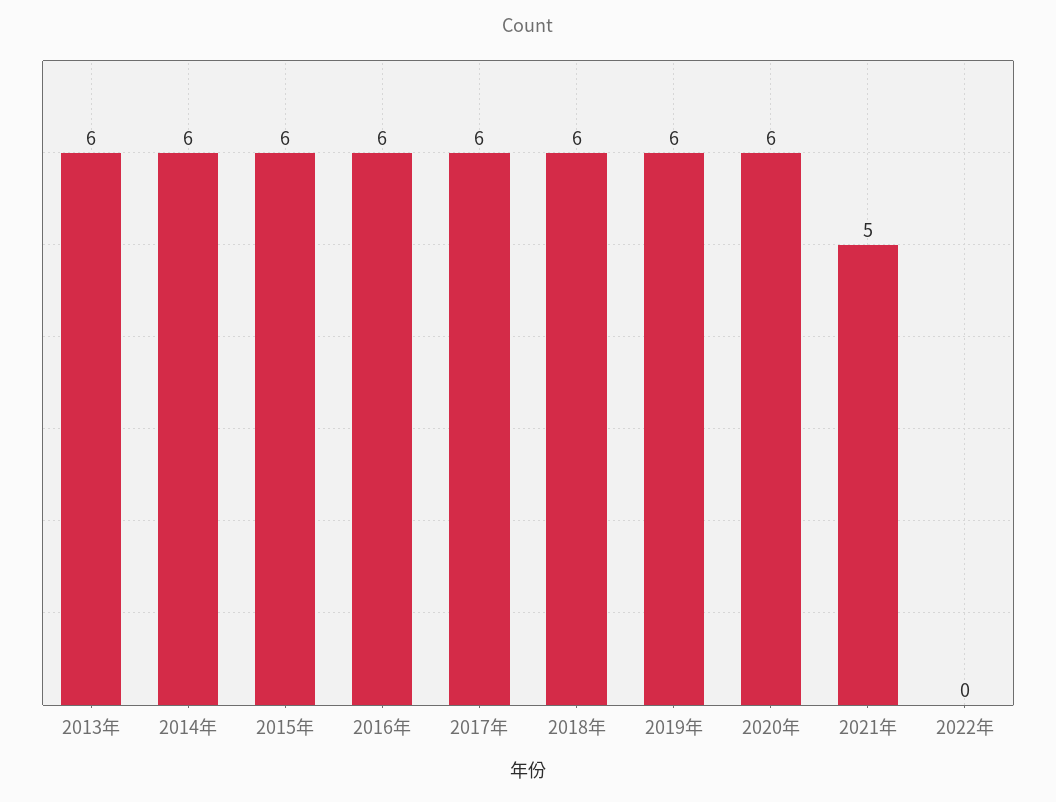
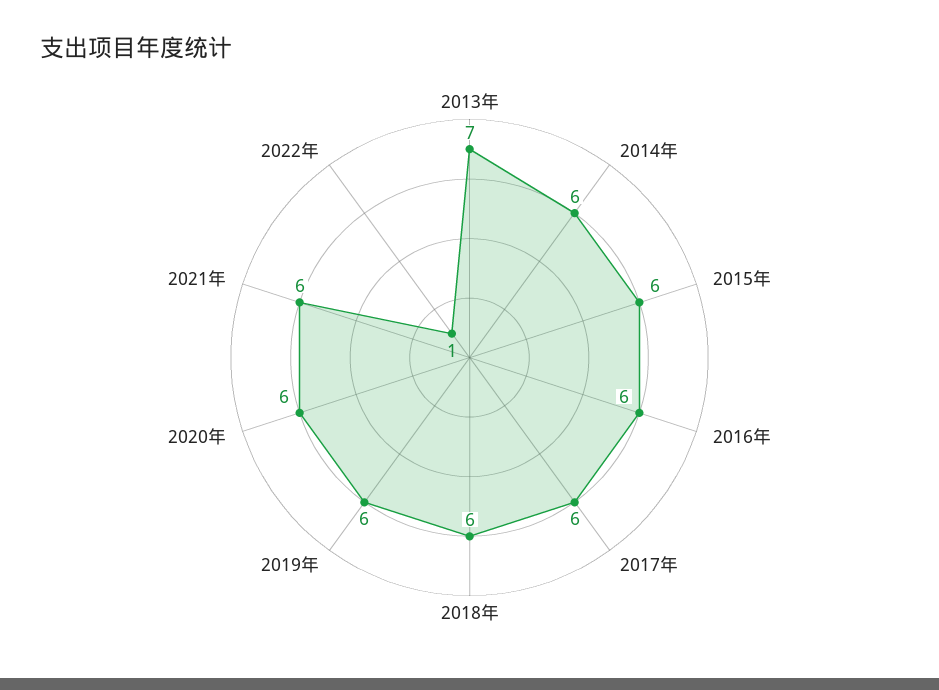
  {
-   "2013年": 6,
+   "2013年": 7,
    "2014年": 6,
    "2015年": 6,
    "2016年": 6,
    "2017年": 6,
    "2018年": 6,
    "2019年": 6,
    "2020年": 6,
-   "2021年": 5,
+   "2021年": 6,
-   "2022年": 0
+   "2022年": 1
  }

